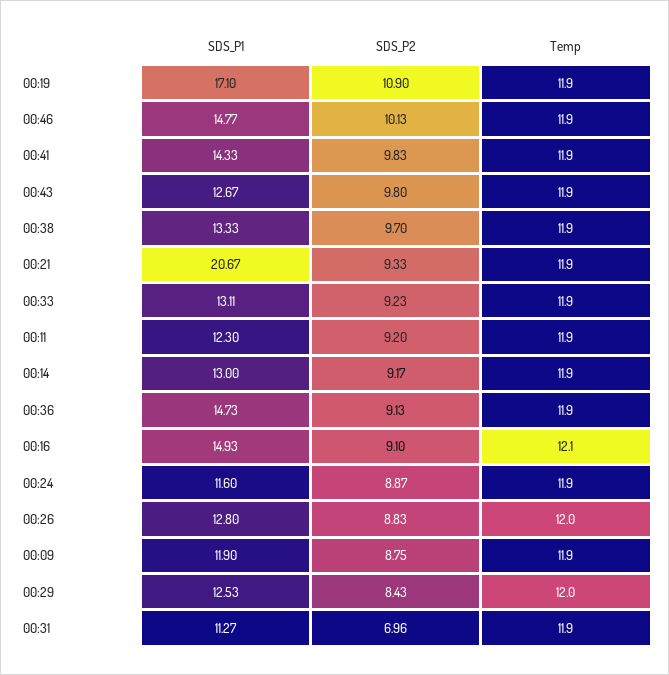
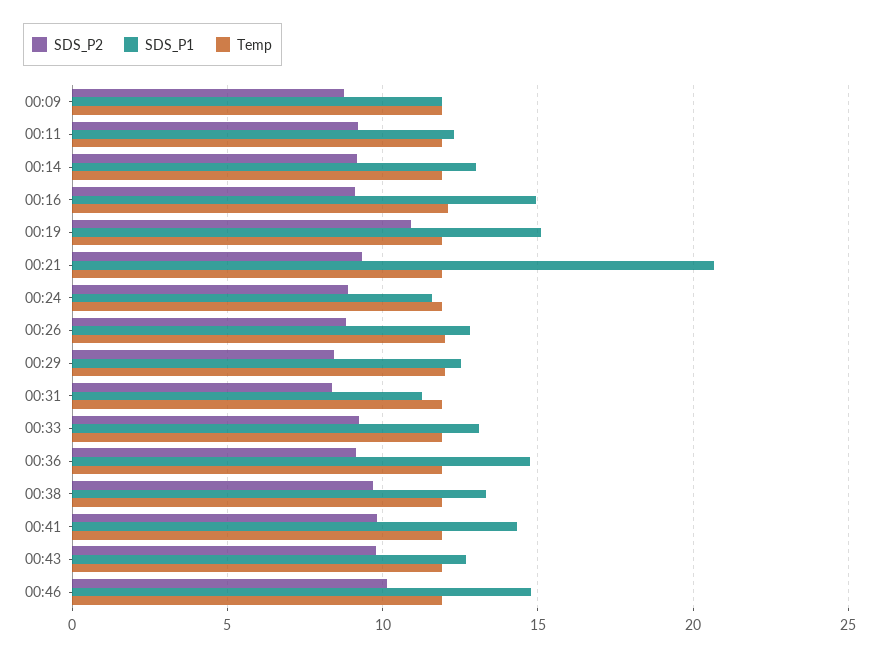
  {
    "SDS_P1": {
-     "00:19": 17.1,
+     "00:19": 15,
      "00:46": 14.77,
      "00:41": 14.33,
      "00:43": 12.67,
      "00:38": 13.33,
      "00:21": 20.67,
      "00:33": 13.11,
      "00:11": 12.3,
      "00:14": 13,
      "00:36": 14.73,
      "00:16": 14.93,
      "00:24": 11.6,
      "00:26": 12.8,
      "00:09": 11.9,
      "00:29": 12.53,
      "00:31": 11.27
    },
    "SDS_P2": {
      "00:19": 10.9,
      "00:46": 10.13,
      "00:41": 9.83,
      "00:43": 9.8,
      "00:38": 9.7,
      "00:21": 9.33,
      "00:33": 9.23,
      "00:11": 9.2,
      "00:14": 9.17,
      "00:36": 9.13,
      "00:16": 9.1,
      "00:24": 8.87,
      "00:26": 8.83,
      "00:09": 8.75,
      "00:29": 8.43,
-     "00:31": 6.96
+     "00:31": 8.5
    },
    "Temp": {
      "00:19": 11.9,
      "00:46": 11.9,
      "00:41": 11.9,
      "00:43": 11.9,
      "00:38": 11.9,
      "00:21": 11.9,
      "00:33": 11.9,
      "00:11": 11.9,
      "00:14": 11.9,
      "00:36": 11.9,
      "00:16": 12.1,
      "00:24": 11.9,
      "00:26": 12,
      "00:09": 11.9,
      "00:29": 12,
      "00:31": 11.9
    }
  }

